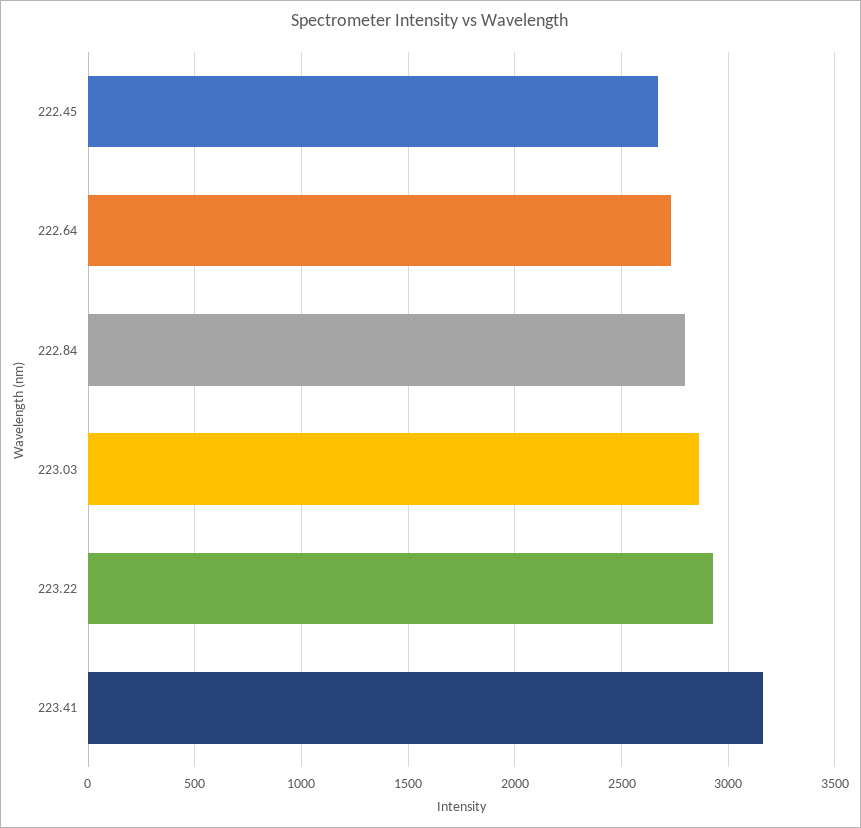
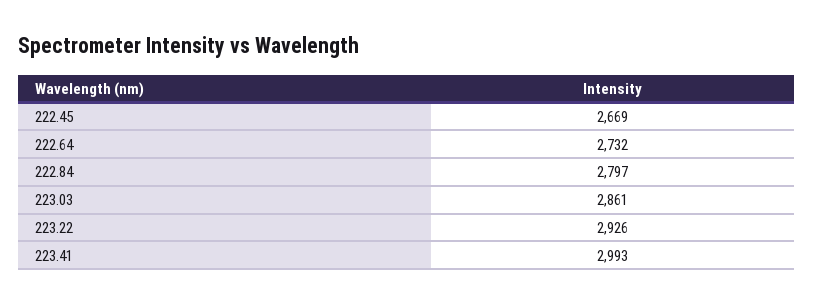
  {
    "222.45": 2669,
    "222.64": 2732,
    "222.84": 2797,
    "223.03": 2861,
    "223.22": 2926,
-   "223.41": 3150
+   "223.41": 2993
  }

